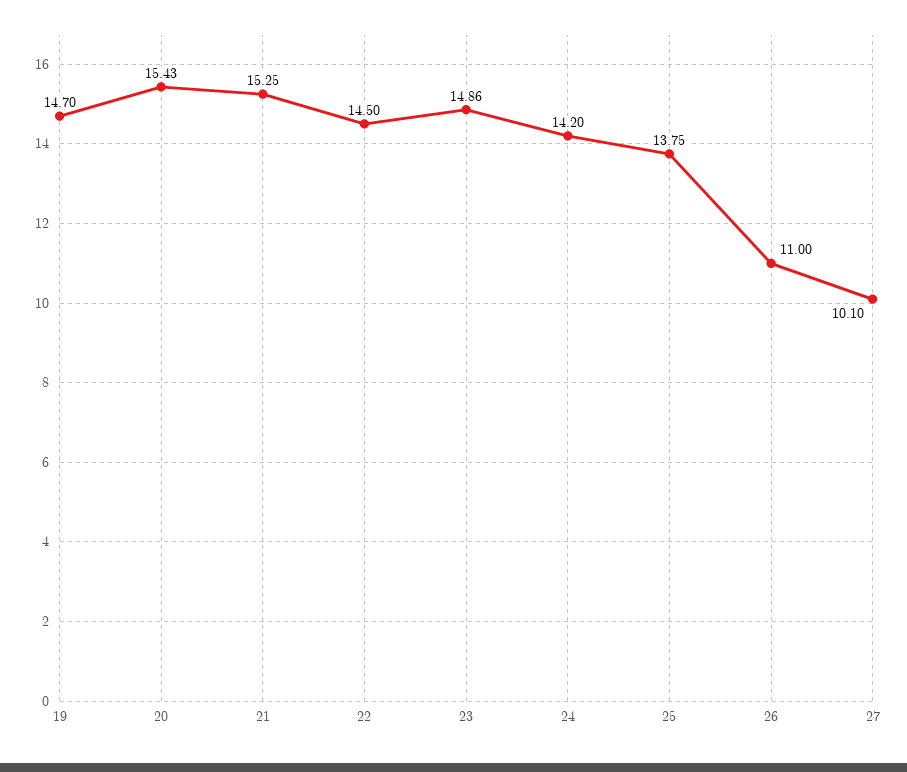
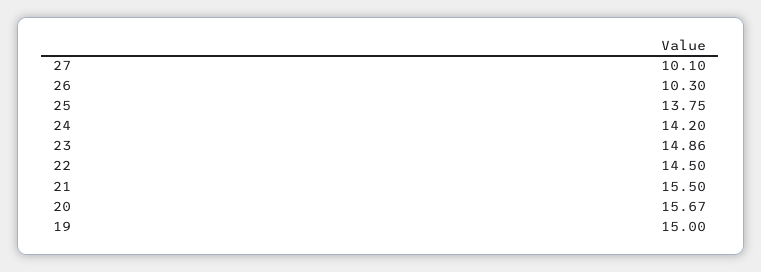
  {
-   "19": 14.7,
+   "19": 15,
-   "20": 15.43,
+   "20": 15.67,
-   "21": 15.25,
+   "21": 15.5,
    "22": 14.5,
    "23": 14.86,
    "24": 14.2,
    "25": 13.75,
-   "26": 11,
+   "26": 10.3,
    "27": 10.1
  }

